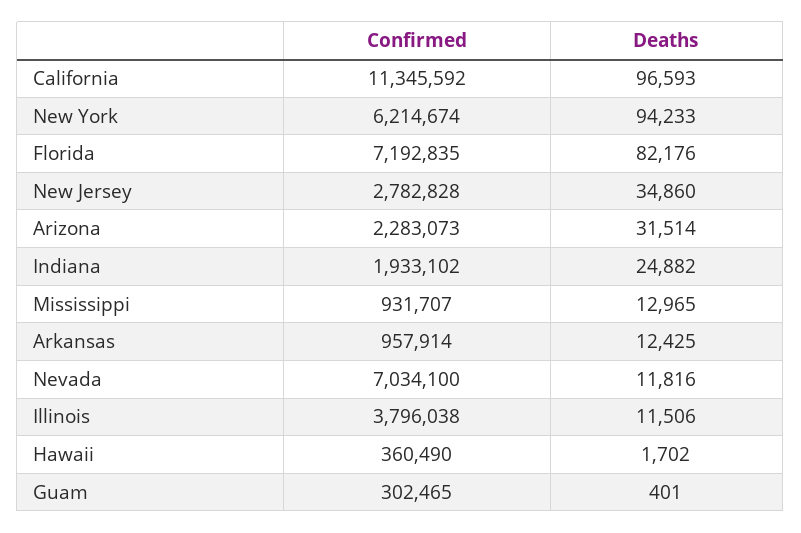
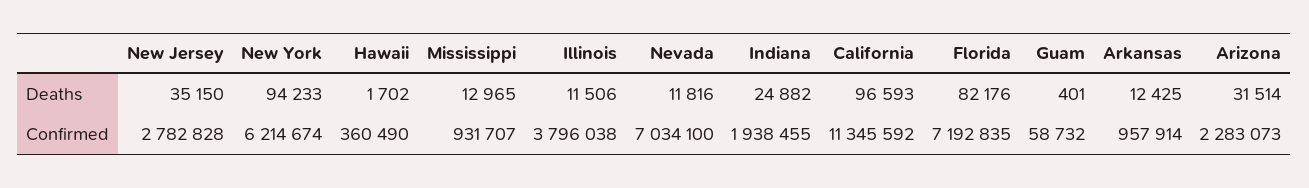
  {
    "Confirmed": {
      "California": 11345592,
      "New York": 6214674,
      "Florida": 7192835,
      "New Jersey": 2782828,
      "Arizona": 2283073,
-     "Indiana": 1933102,
+     "Indiana": 1938455,
      "Mississippi": 931707,
      "Arkansas": 957914,
      "Nevada": 7034100,
      "Illinois": 3796038,
      "Hawaii": 360490,
-     "Guam": 302465
+     "Guam": 58732
    },
    "Deaths": {
      "California": 96593,
      "New York": 94233,
      "Florida": 82176,
-     "New Jersey": 34860,
+     "New Jersey": 35150,
      "Arizona": 31514,
      "Indiana": 24882,
      "Mississippi": 12965,
      "Arkansas": 12425,
      "Nevada": 11816,
      "Illinois": 11506,
      "Hawaii": 1702,
      "Guam": 401
    }
  }

